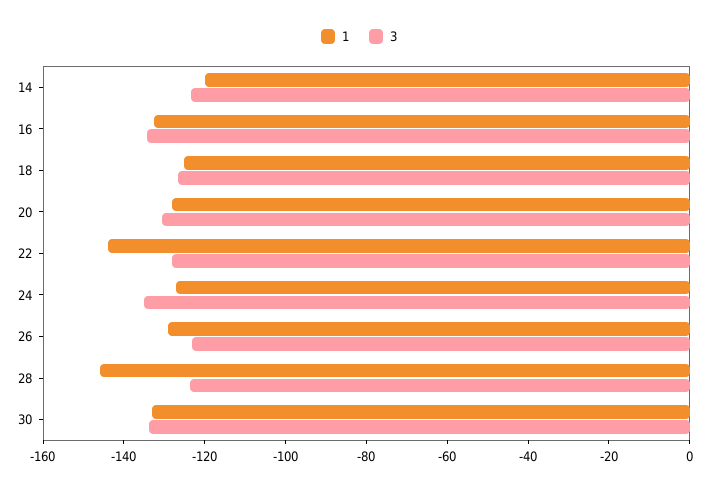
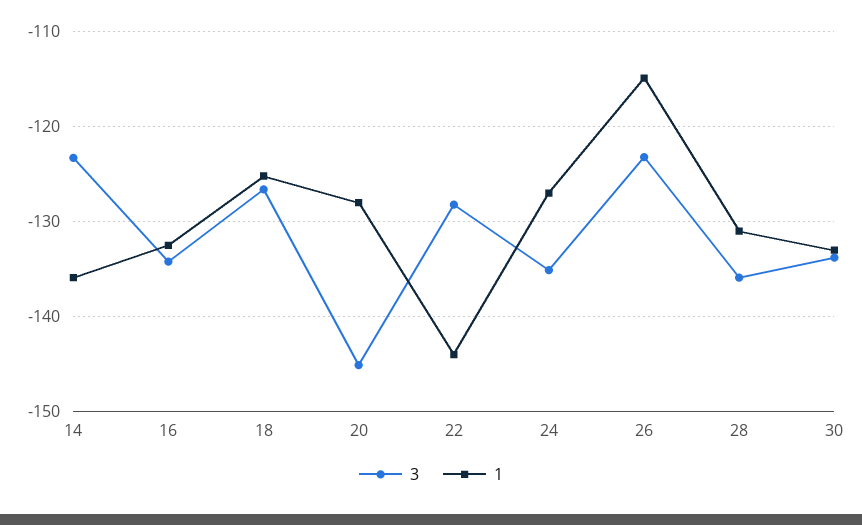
  {
    "1": {
-     "14": -120,
+     "14": -136,
      "16": -133,
      "18": -125,
      "20": -128,
      "22": -144,
      "24": -127,
-     "26": -130,
+     "26": -115,
-     "28": -145,
+     "28": -131,
      "30": -133
    },
    "3": {
      "14": -123,
      "16": -134,
      "18": -127,
-     "20": -130,
+     "20": -145,
      "22": -128,
      "24": -135,
      "26": -123,
-     "28": -125,
+     "28": -136,
      "30": -134
    }
  }

